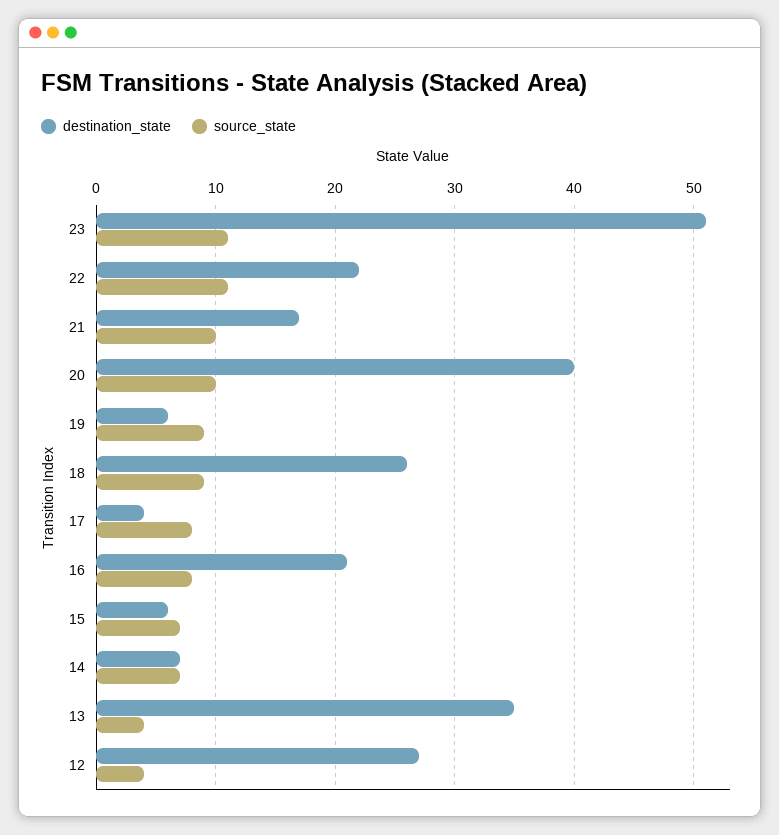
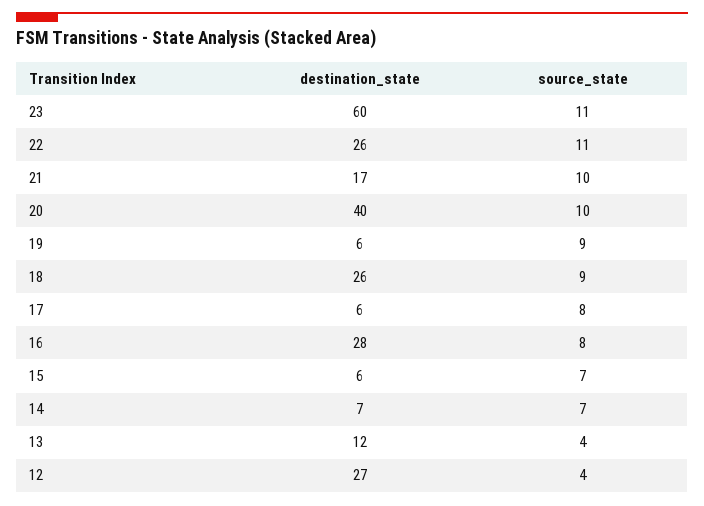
  {
    "destination_state": {
-     "23": 51,
+     "23": 60,
-     "22": 22,
+     "22": 26,
      "21": 17,
      "20": 40,
      "19": 6,
      "18": 26,
-     "17": 4,
+     "17": 6,
-     "16": 21,
+     "16": 28,
      "15": 6,
      "14": 7,
-     "13": 35,
+     "13": 12,
      "12": 27
    },
    "source_state": {
      "23": 11,
      "22": 11,
      "21": 10,
      "20": 10,
      "19": 9,
      "18": 9,
      "17": 8,
      "16": 8,
      "15": 7,
      "14": 7,
      "13": 4,
      "12": 4
    }
  }

